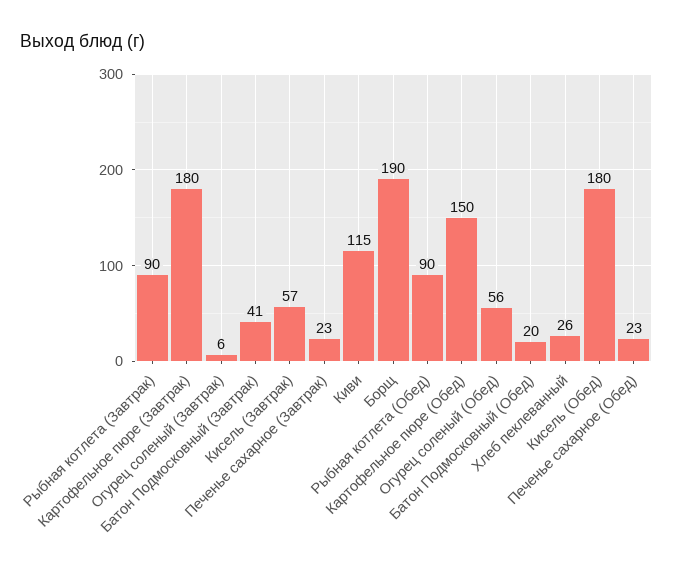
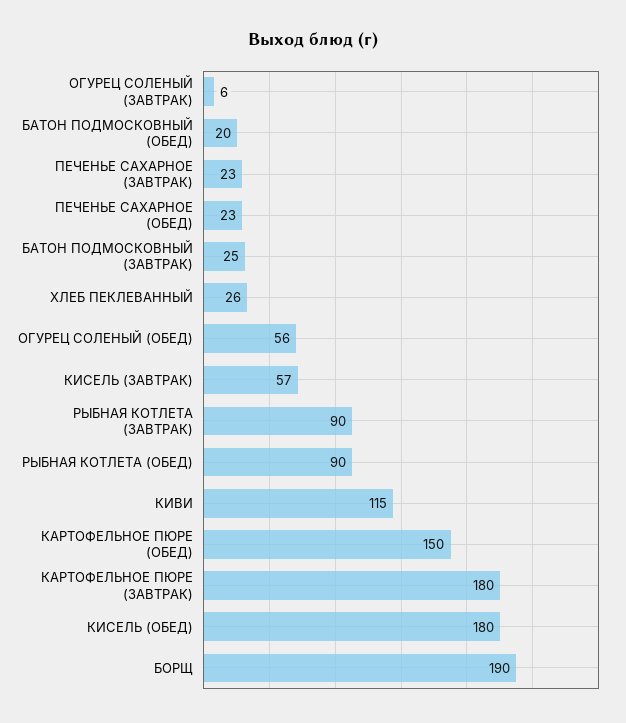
  {
    "Рыбная котлета (Завтрак)": 90,
    "Картофельное пюре (Завтрак)": 180,
    "Огурец соленый (Завтрак)": 6,
-   "Батон Подмосковный (Завтрак)": 41,
+   "Батон Подмосковный (Завтрак)": 25,
    "Кисель (Завтрак)": 57,
    "Печенье сахарное (Завтрак)": 23,
    "Киви": 115,
    "Борщ": 190,
    "Рыбная котлета (Обед)": 90,
    "Картофельное пюре (Обед)": 150,
    "Огурец соленый (Обед)": 56,
    "Батон Подмосковный (Обед)": 20,
    "Хлеб пеклеванный": 26,
    "Кисель (Обед)": 180,
    "Печенье сахарное (Обед)": 23
  }

